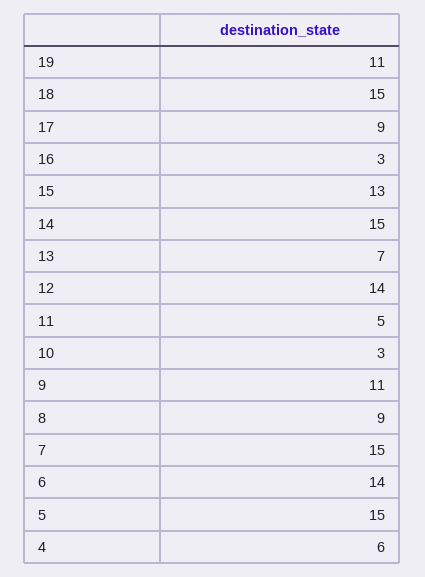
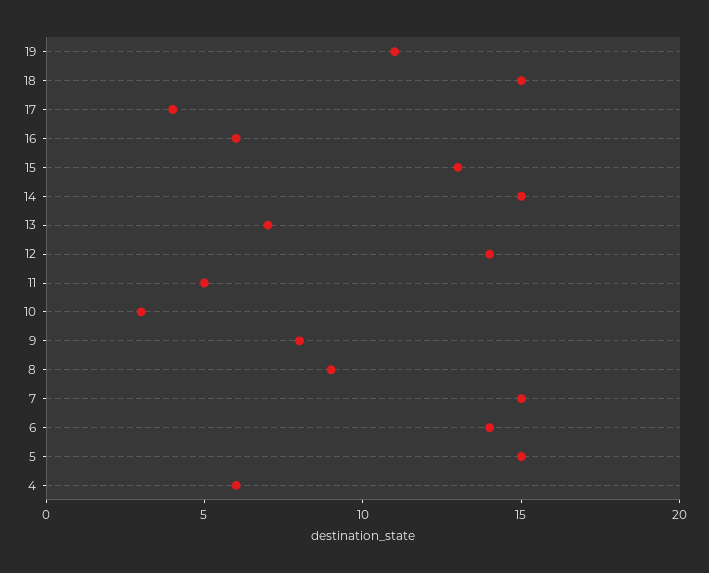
  {
    "19": 11,
    "18": 15,
-   "17": 9,
+   "17": 4,
-   "16": 3,
+   "16": 6,
    "15": 13,
    "14": 15,
    "13": 7,
    "12": 14,
    "11": 5,
    "10": 3,
-   "9": 11,
+   "9": 8,
    "8": 9,
    "7": 15,
    "6": 14,
    "5": 15,
    "4": 6
  }

